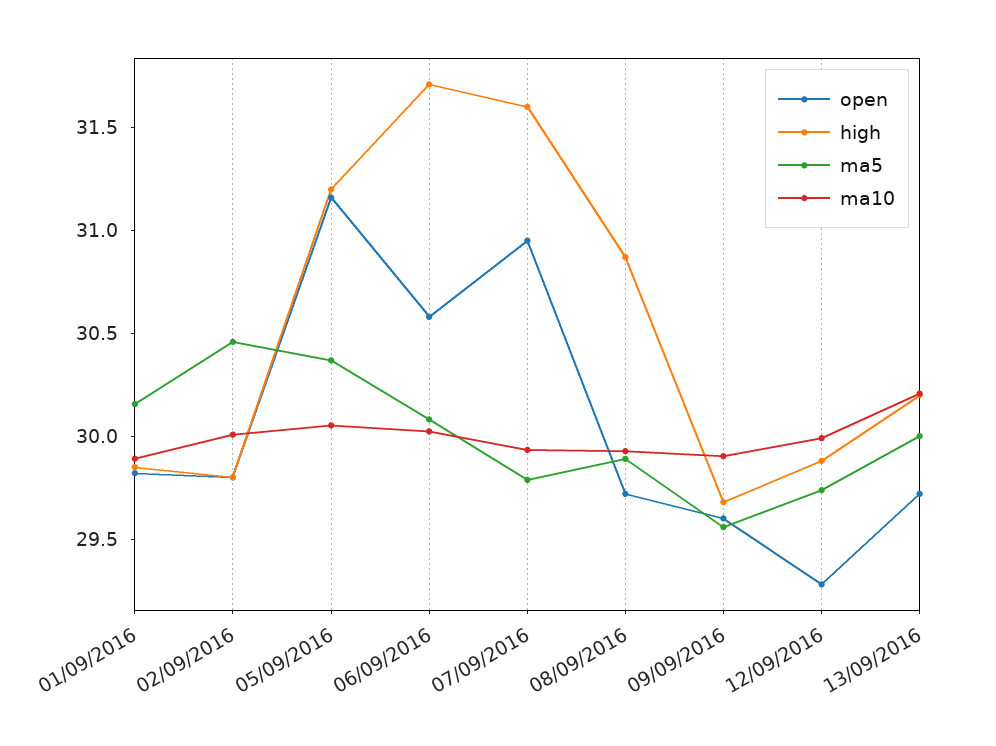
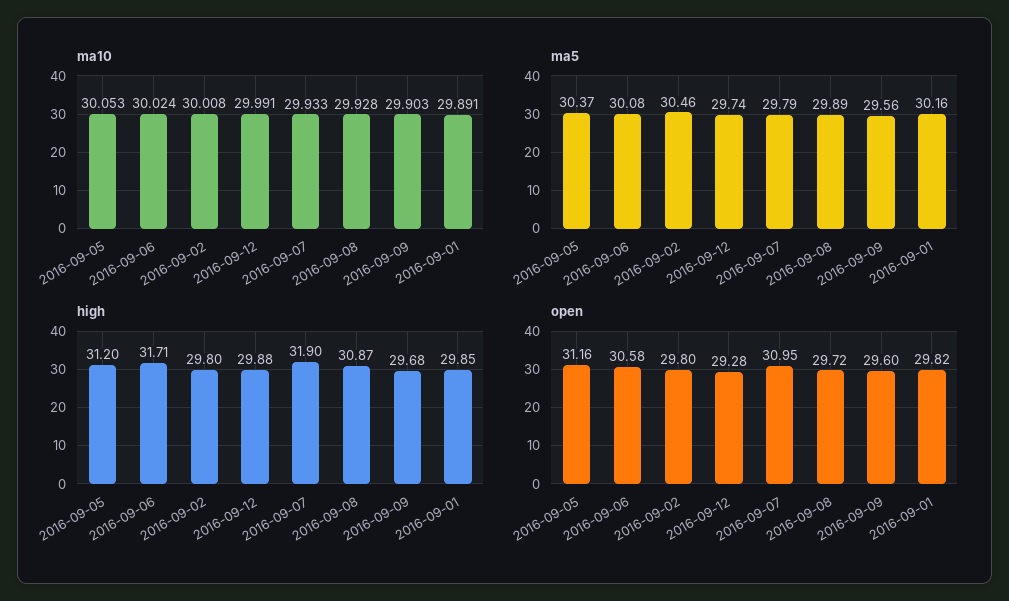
  {
    "open": {
      "01/09/2016": 29.82,
      "02/09/2016": 29.8,
      "05/09/2016": 31.16,
      "06/09/2016": 30.58,
      "07/09/2016": 30.95,
      "08/09/2016": 29.72,
      "09/09/2016": 29.6,
-     "12/09/2016": 29.28,
+     "12/09/2016": 29.28
-     "13/09/2016": 29.7
    },
    "high": {
      "01/09/2016": 29.85,
      "02/09/2016": 29.8,
      "05/09/2016": 31.2,
      "06/09/2016": 31.71,
-     "07/09/2016": 31.6,
+     "07/09/2016": 31.9,
      "08/09/2016": 30.87,
      "09/09/2016": 29.68,
-     "12/09/2016": 29.88,
+     "12/09/2016": 29.88
-     "13/09/2016": 30.2
    },
    "ma5": {
      "01/09/2016": 30.16,
      "02/09/2016": 30.46,
      "05/09/2016": 30.37,
      "06/09/2016": 30.08,
      "07/09/2016": 29.79,
      "08/09/2016": 29.89,
      "09/09/2016": 29.56,
-     "12/09/2016": 29.74,
+     "12/09/2016": 29.74
-     "13/09/2016": 30
    },
    "ma10": {
      "01/09/2016": 29.891,
      "02/09/2016": 30.008,
      "05/09/2016": 30.053,
      "06/09/2016": 30.024,
      "07/09/2016": 29.933,
      "08/09/2016": 29.928,
      "09/09/2016": 29.903,
-     "12/09/2016": 29.991,
+     "12/09/2016": 29.991
-     "13/09/2016": 30.2
    }
  }

